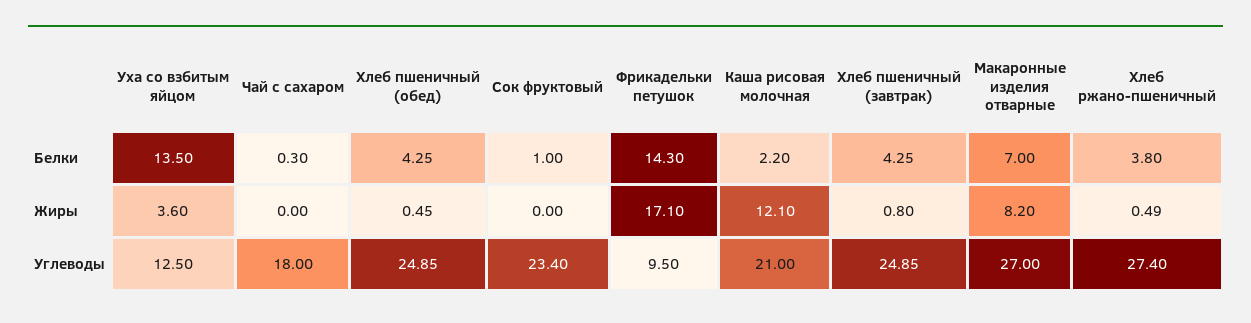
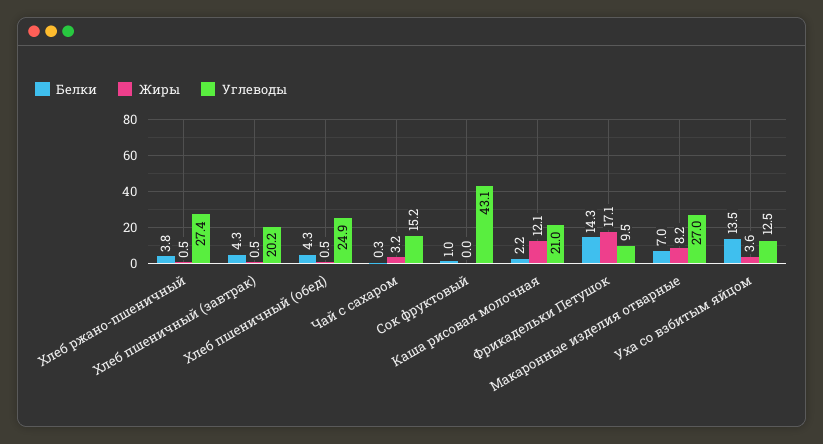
  {
    "Белки": {
      "Уха со взбитым яйцом": 13.5,
      "Чай с сахаром": 0.3,
      "Хлеб пшеничный (обед)": 4.25,
      "Сок фруктовый": 1,
      "Фрикадельки петушок": 14.3,
      "Каша рисовая молочная": 2.2,
      "Хлеб пшеничный (завтрак)": 4.25,
      "Макаронные изделия отварные": 7,
      "Хлеб ржано-пшеничный": 3.8
    },
    "Жиры": {
      "Уха со взбитым яйцом": 3.6,
-     "Чай с сахаром": 0,
+     "Чай с сахаром": 3.2,
      "Хлеб пшеничный (обед)": 0.45,
      "Сок фруктовый": 0,
      "Фрикадельки петушок": 17.1,
      "Каша рисовая молочная": 12.1,
-     "Хлеб пшеничный (завтрак)": 0.8,
+     "Хлеб пшеничный (завтрак)": 0.5,
      "Макаронные изделия отварные": 8.2,
      "Хлеб ржано-пшеничный": 0.49
    },
    "Углеводы": {
      "Уха со взбитым яйцом": 12.5,
-     "Чай с сахаром": 18,
+     "Чай с сахаром": 15.2,
      "Хлеб пшеничный (обед)": 24.85,
-     "Сок фруктовый": 23.4,
+     "Сок фруктовый": 43.1,
      "Фрикадельки петушок": 9.5,
      "Каша рисовая молочная": 21,
-     "Хлеб пшеничный (завтрак)": 24.85,
+     "Хлеб пшеничный (завтрак)": 20.2,
      "Макаронные изделия отварные": 27,
      "Хлеб ржано-пшеничный": 27.4
    }
  }

